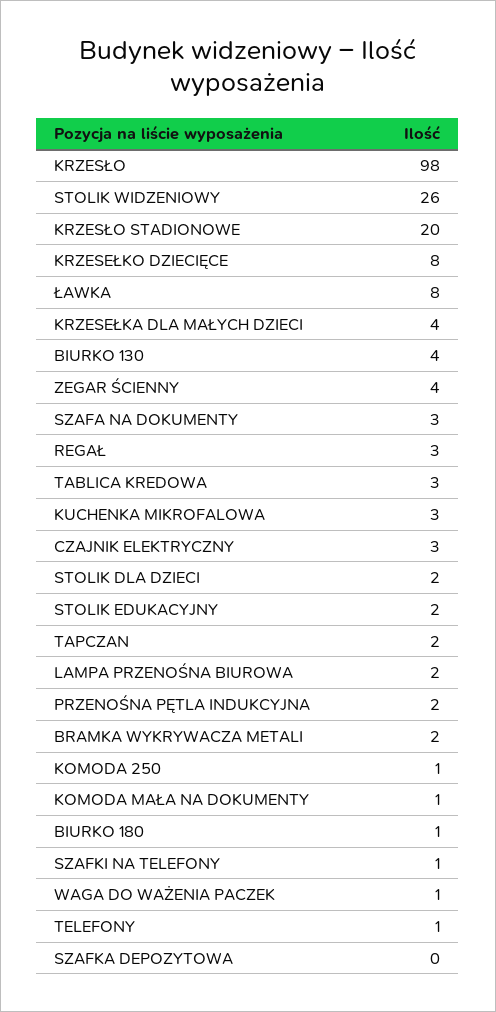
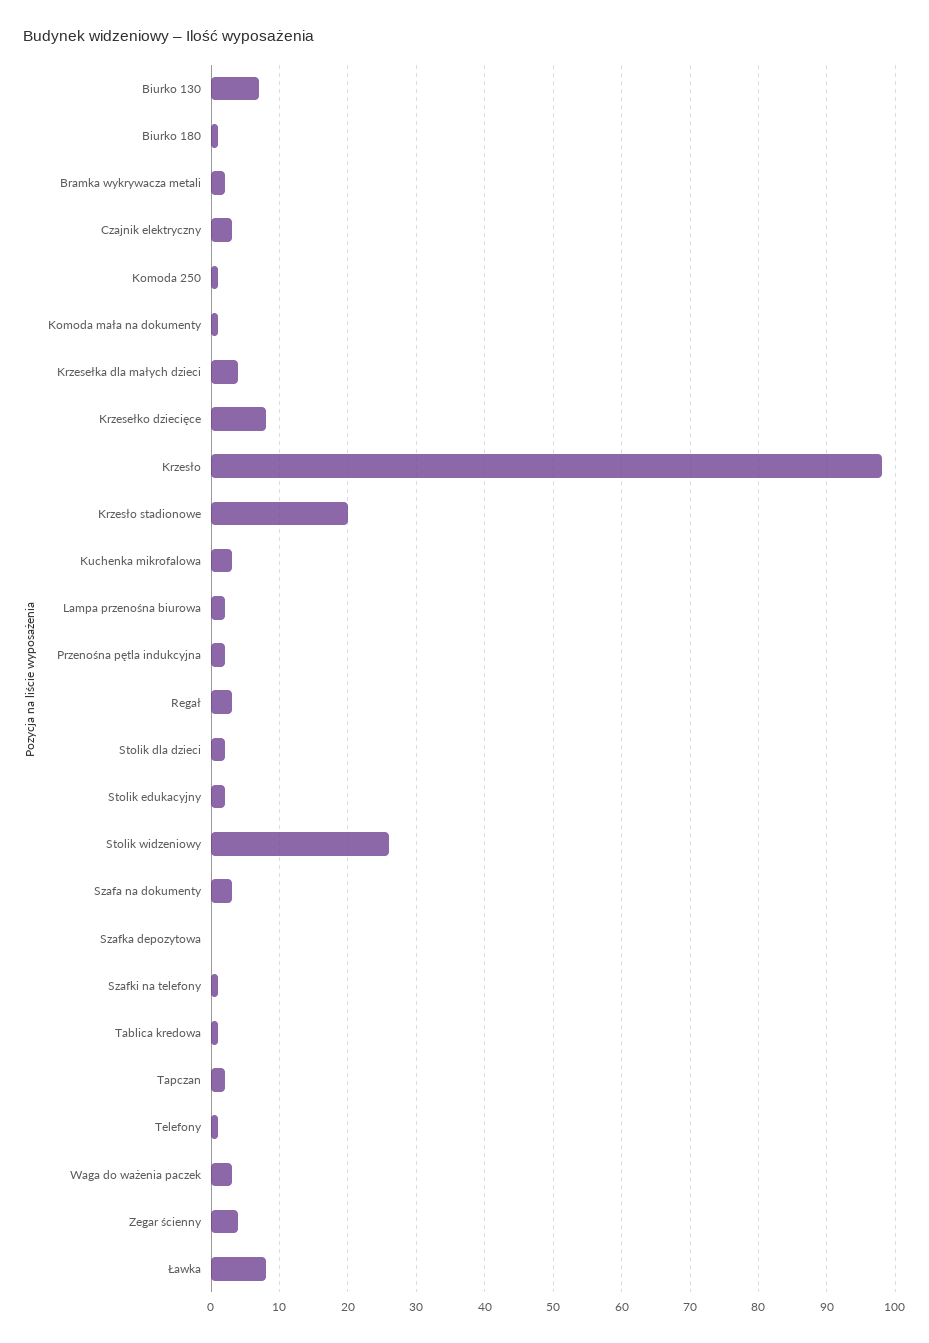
  {
    "KRZESŁO": 98,
    "STOLIK WIDZENIOWY": 26,
    "KRZESŁO STADIONOWE": 20,
    "KRZESEŁKO DZIECIĘCE": 8,
    "ŁAWKA": 8,
    "KRZESEŁKA DLA MAŁYCH DZIECI": 4,
-   "BIURKO 130": 4,
+   "BIURKO 130": 7,
    "ZEGAR ŚCIENNY": 4,
    "SZAFA NA DOKUMENTY": 3,
    "REGAŁ": 3,
-   "TABLICA KREDOWA": 3,
+   "TABLICA KREDOWA": 1,
    "KUCHENKA MIKROFALOWA": 3,
    "CZAJNIK ELEKTRYCZNY": 3,
    "STOLIK DLA DZIECI": 2,
    "STOLIK EDUKACYJNY": 2,
    "TAPCZAN": 2,
    "LAMPA PRZENOŚNA BIUROWA": 2,
    "PRZENOŚNA PĘTLA INDUKCYJNA": 2,
    "BRAMKA WYKRYWACZA METALI": 2,
    "KOMODA 250": 1,
    "KOMODA MAŁA NA DOKUMENTY": 1,
    "BIURKO 180": 1,
    "SZAFKI NA TELEFONY": 1,
-   "WAGA DO WAŻENIA PACZEK": 1,
+   "WAGA DO WAŻENIA PACZEK": 3,
    "TELEFONY": 1,
    "SZAFKA DEPOZYTOWA": 0
  }

